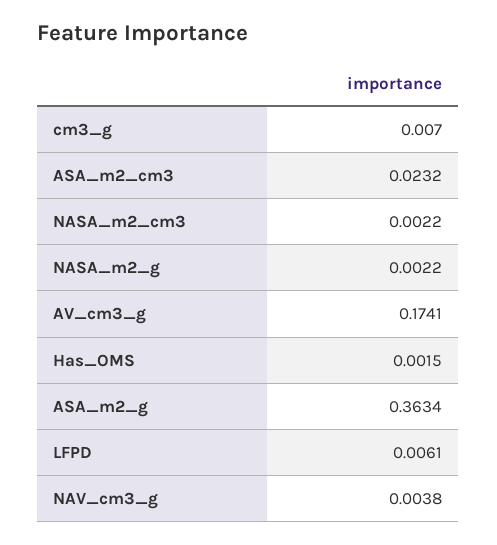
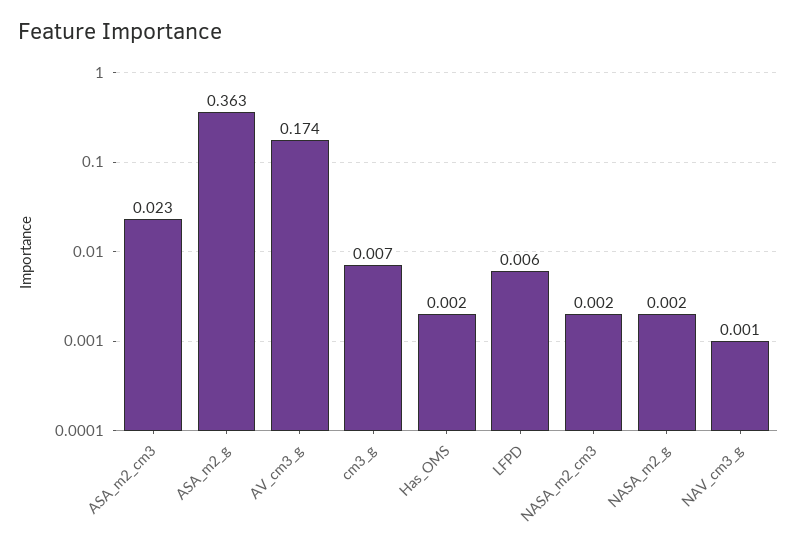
  {
    "cm3_g": 0.007,
    "ASA_m2_cm3": 0.0232,
    "NASA_m2_cm3": 0.0022,
    "NASA_m2_g": 0.0022,
    "AV_cm3_g": 0.1741,
    "Has_OMS": 0.0015,
    "ASA_m2_g": 0.3634,
    "LFPD": 0.0061,
-   "NAV_cm3_g": 0.0038
+   "NAV_cm3_g": 0.001
  }

